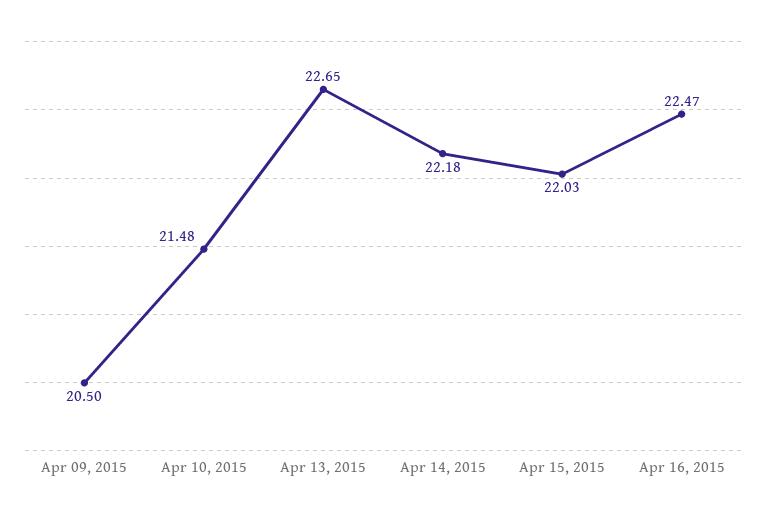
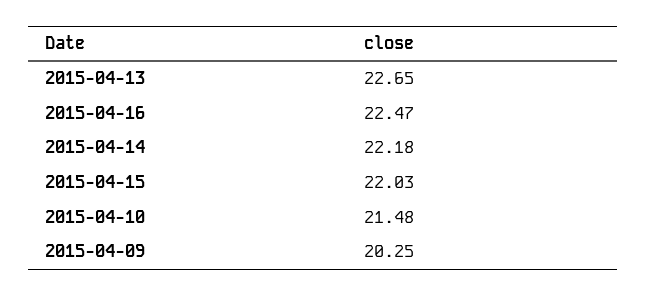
  {
-   "Apr 09, 2015": 20.5,
+   "Apr 09, 2015": 20.25,
    "Apr 10, 2015": 21.48,
    "Apr 13, 2015": 22.65,
    "Apr 14, 2015": 22.18,
    "Apr 15, 2015": 22.03,
    "Apr 16, 2015": 22.47
  }

